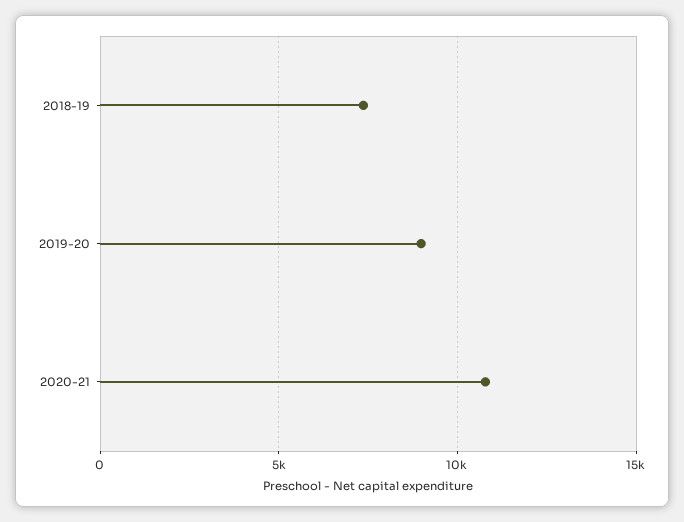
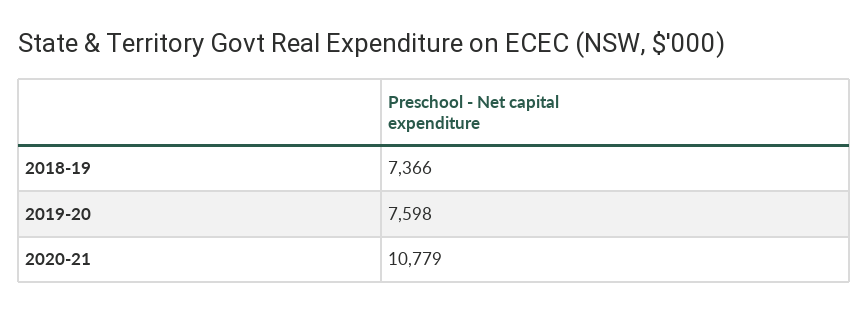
  {
    "2018-19": 7366,
-   "2019-20": 9000,
+   "2019-20": 7598,
    "2020-21": 10779
  }

